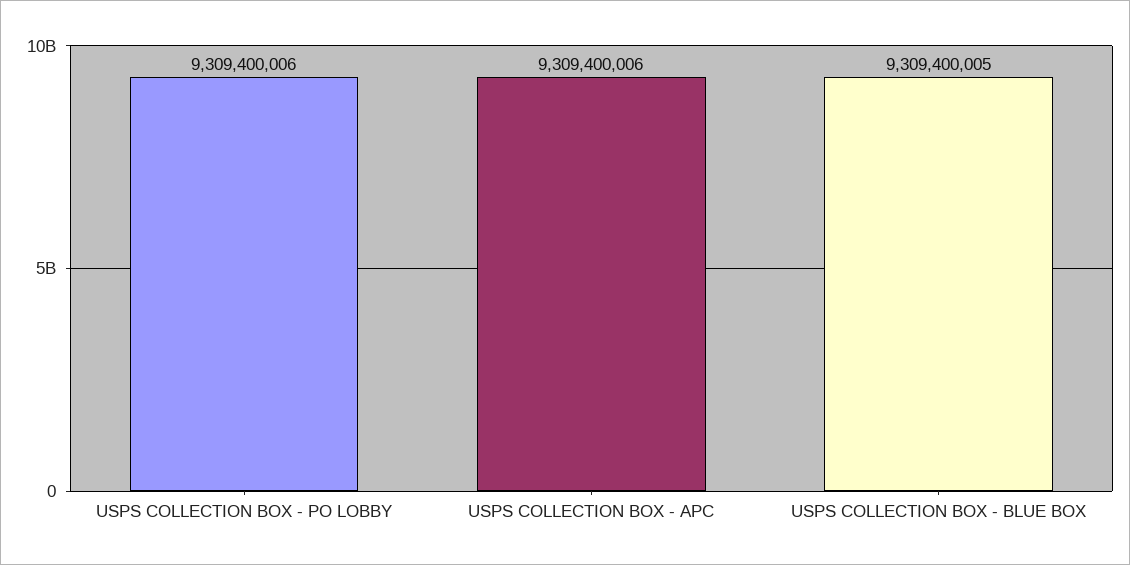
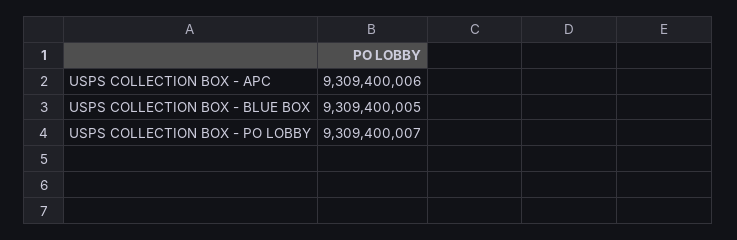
  {
-   "USPS COLLECTION BOX - PO LOBBY": 9309400006,
+   "USPS COLLECTION BOX - PO LOBBY": 9309400007,
    "USPS COLLECTION BOX - APC": 9309400006,
    "USPS COLLECTION BOX - BLUE BOX": 9309400005
  }

